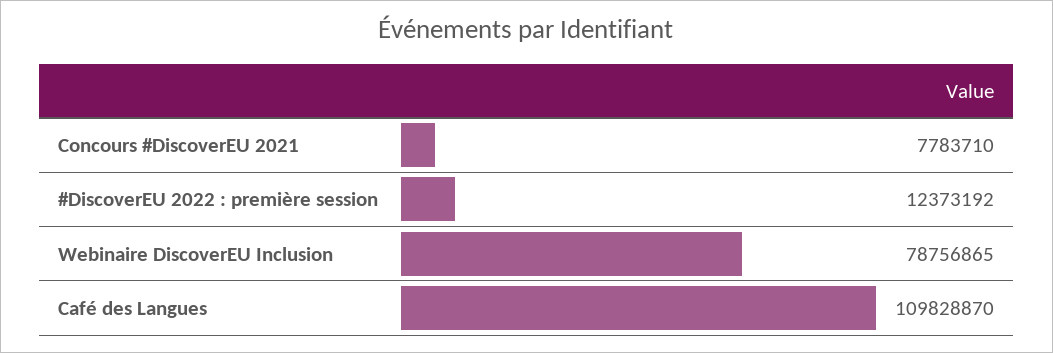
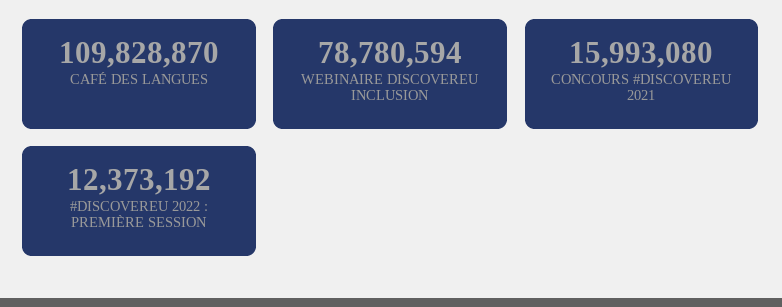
  {
-   "Concours #DiscoverEU 2021": 7783710,
+   "Concours #DiscoverEU 2021": 15993080,
    "#DiscoverEU 2022 : première session": 12373192,
-   "Webinaire DiscoverEU Inclusion": 78756865,
+   "Webinaire DiscoverEU Inclusion": 78780594,
    "Café des Langues": 109828870
  }

